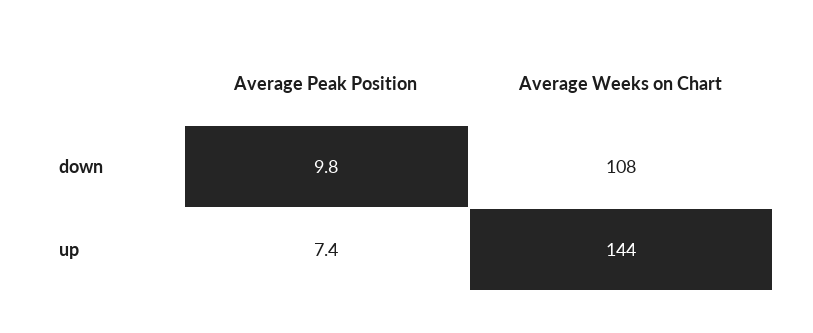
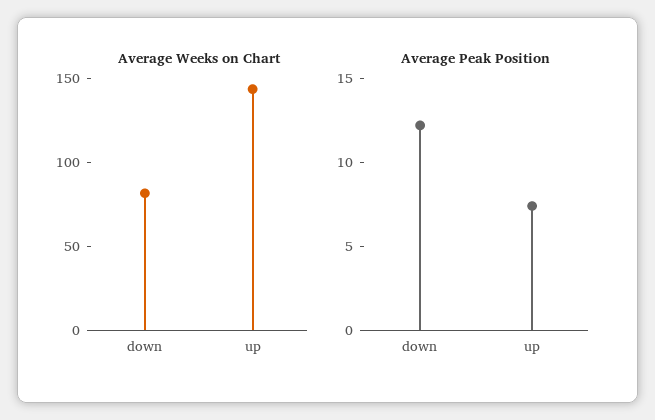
  {
    "Average Peak Position": {
-     "down": 9.8,
+     "down": 12,
      "up": 7.4
    },
    "Average Weeks on Chart": {
-     "down": 108,
+     "down": 80,
      "up": 144
    }
  }

